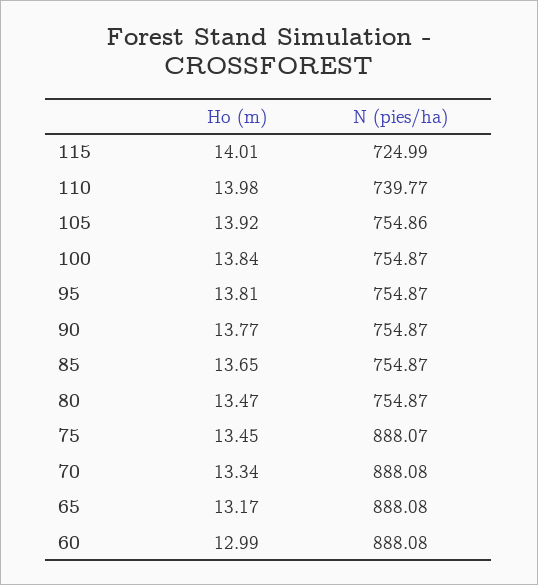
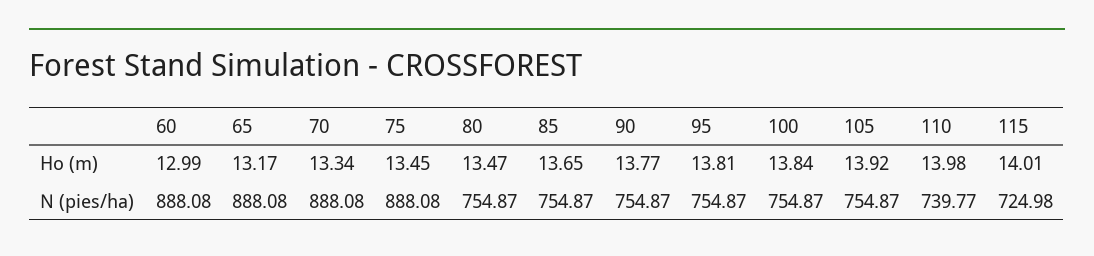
  {
    "Ho (m)": {
      "115": 14.01,
      "110": 13.98,
      "105": 13.92,
      "100": 13.84,
      "95": 13.81,
      "90": 13.77,
      "85": 13.65,
      "80": 13.47,
      "75": 13.45,
      "70": 13.34,
      "65": 13.17,
      "60": 12.99
    },
    "N (pies/ha)": {
-     "115": 724.99,
+     "115": 724.98,
      "110": 739.77,
-     "105": 754.86,
+     "105": 754.87,
      "100": 754.87,
      "95": 754.87,
      "90": 754.87,
      "85": 754.87,
      "80": 754.87,
-     "75": 888.07,
+     "75": 888.08,
      "70": 888.08,
      "65": 888.08,
      "60": 888.08
    }
  }

